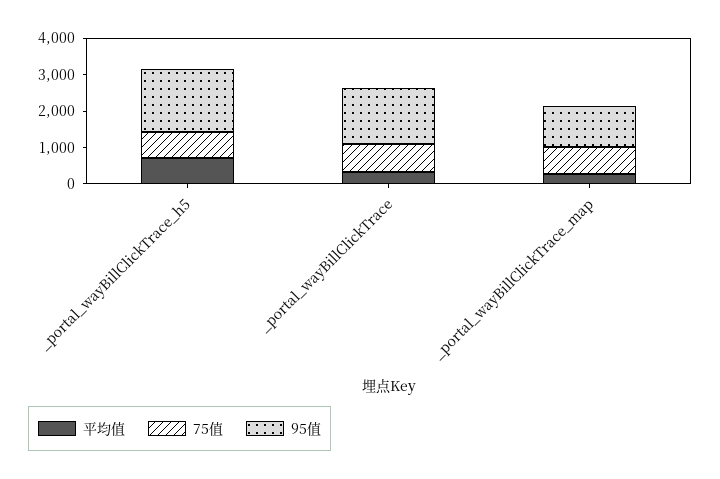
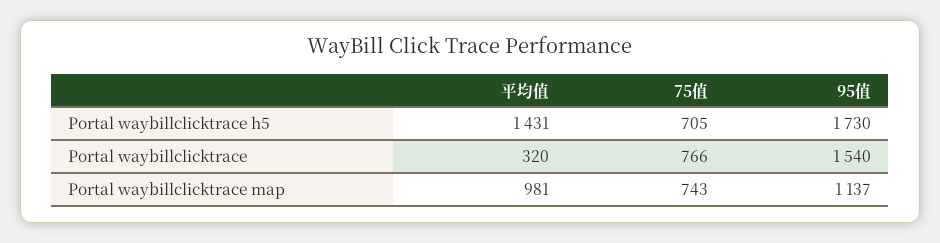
  {
    "平均值": {
-     "_portal_wayBillClickTrace_h5": 750,
+     "_portal_wayBillClickTrace_h5": 1431,
      "_portal_wayBillClickTrace": 320,
-     "_portal_wayBillClickTrace_map": 250
+     "_portal_wayBillClickTrace_map": 981
    },
    "75值": {
      "_portal_wayBillClickTrace_h5": 705,
      "_portal_wayBillClickTrace": 766,
      "_portal_wayBillClickTrace_map": 743
    },
    "95值": {
      "_portal_wayBillClickTrace_h5": 1730,
      "_portal_wayBillClickTrace": 1540,
      "_portal_wayBillClickTrace_map": 1137
    }
  }

